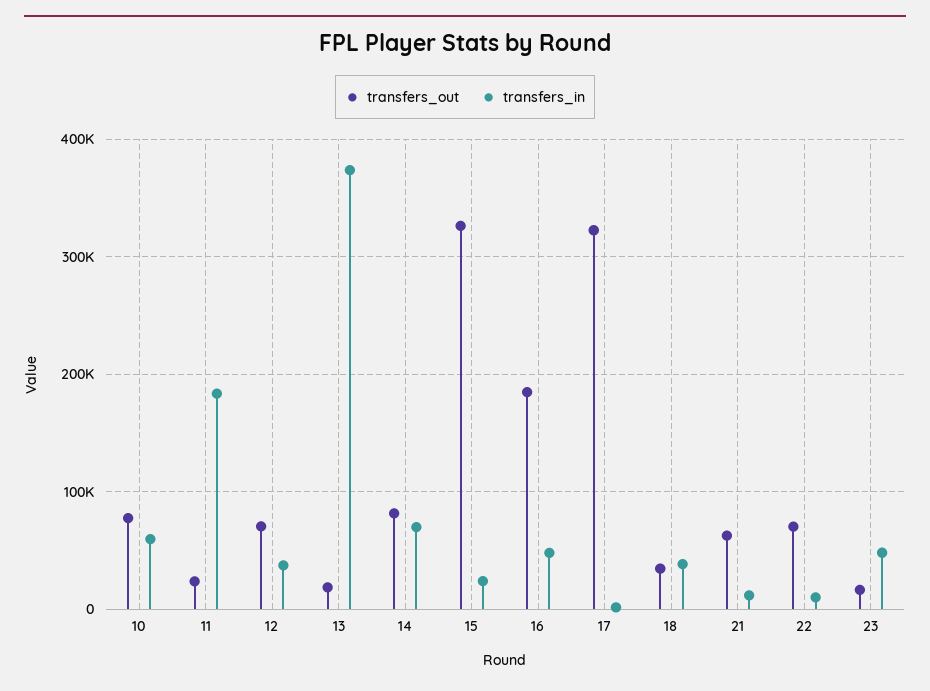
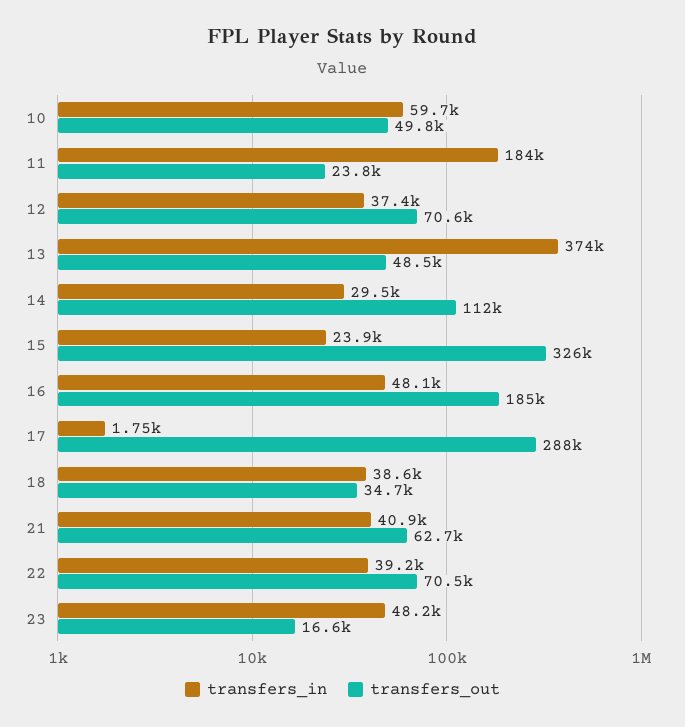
  {
    "transfers_out": {
-     "10": 80000,
+     "10": 49800,
      "11": 23800,
      "12": 70600,
-     "13": 20000,
+     "13": 48500,
-     "14": 80000,
+     "14": 112000,
      "15": 326000,
      "16": 185000,
-     "17": 320000,
+     "17": 288000,
      "18": 34700,
      "21": 62700,
      "22": 70500,
      "23": 16600
    },
    "transfers_in": {
      "10": 59700,
      "11": 184000,
      "12": 37400,
      "13": 374000,
-     "14": 70000,
+     "14": 29500,
      "15": 23900,
      "16": 48100,
      "17": 1750,
      "18": 38600,
-     "21": 10000,
+     "21": 40900,
-     "22": 10000,
+     "22": 39200,
      "23": 48200
    }
  }

